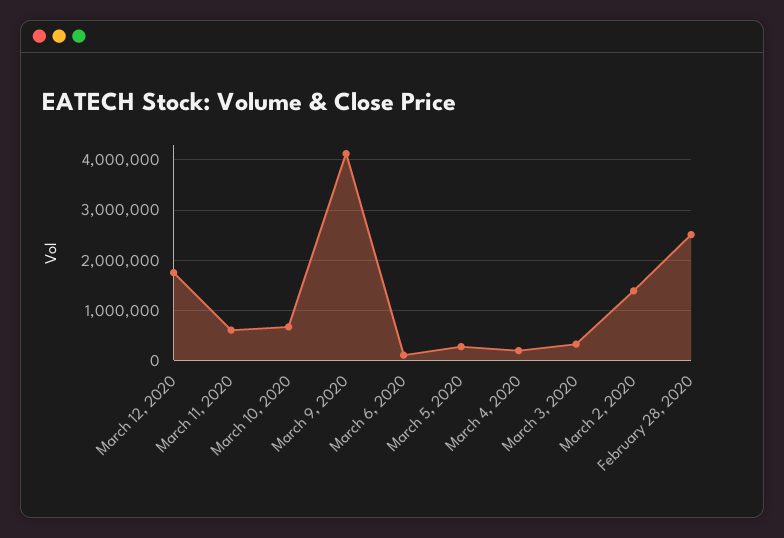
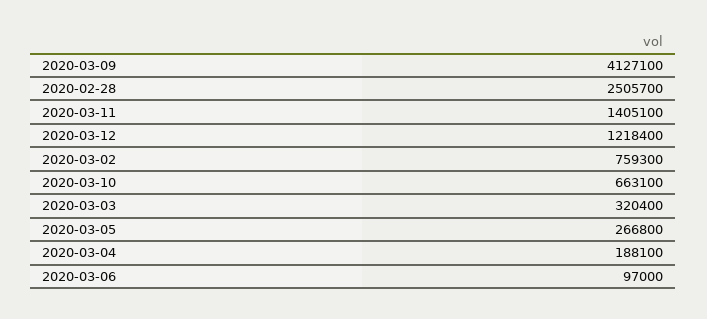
  {
-   "March 12, 2020": 1800000,
+   "March 12, 2020": 1218400,
-   "March 11, 2020": 600000,
+   "March 11, 2020": 1405100,
    "March 10, 2020": 663100,
    "March 9, 2020": 4127100,
    "March 6, 2020": 97000,
    "March 5, 2020": 266800,
    "March 4, 2020": 188100,
    "March 3, 2020": 320400,
-   "March 2, 2020": 1400000,
+   "March 2, 2020": 759300,
    "February 28, 2020": 2505700
  }

